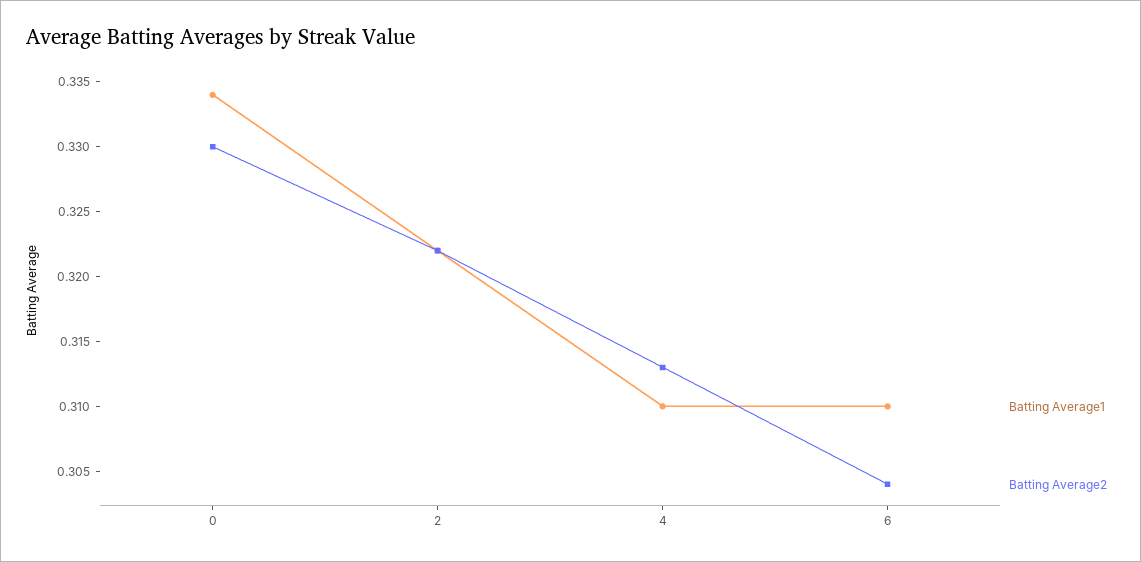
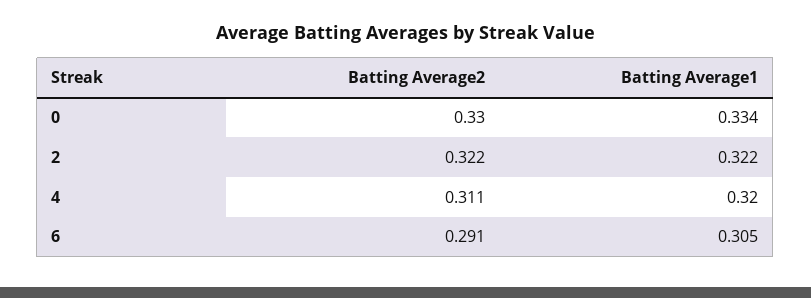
  {
    "Batting Average1": {
      "0": 0.334,
      "2": 0.322,
-     "4": 0.31,
+     "4": 0.32,
-     "6": 0.31
+     "6": 0.305
    },
    "Batting Average2": {
      "0": 0.33,
      "2": 0.322,
-     "4": 0.313,
+     "4": 0.311,
-     "6": 0.304
+     "6": 0.291
    }
  }

